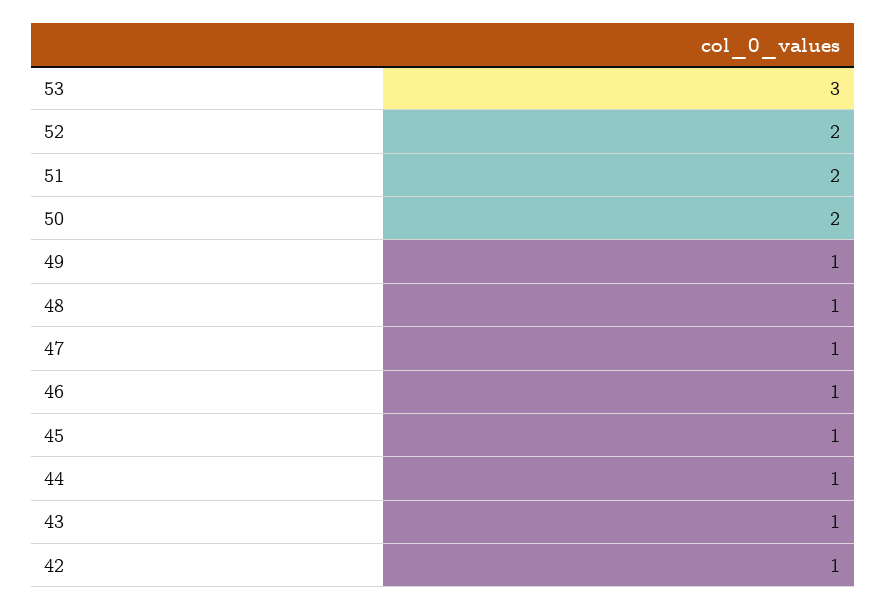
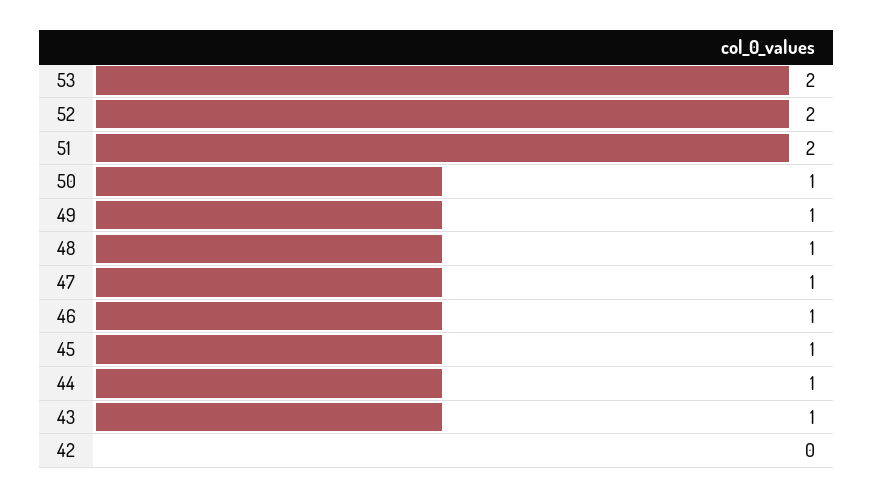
  {
-   "53": 3,
+   "53": 2,
    "52": 2,
    "51": 2,
-   "50": 2,
+   "50": 1,
    "49": 1,
    "48": 1,
    "47": 1,
    "46": 1,
    "45": 1,
    "44": 1,
    "43": 1,
-   "42": 1
+   "42": 0
  }

